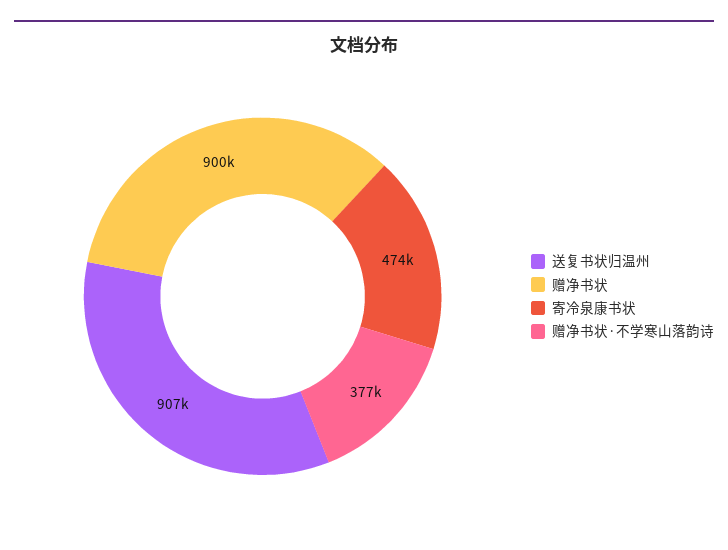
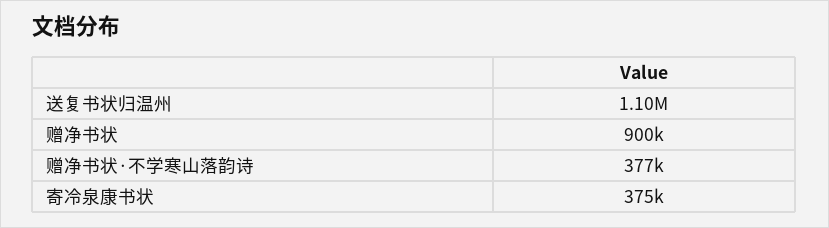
  {
-   "送复书状归温州": 907000,
+   "送复书状归温州": 1100000,
    "赠净书状": 900000,
-   "寄冷泉康书状": 474000,
+   "寄冷泉康书状": 375000,
    "赠净书状·不学寒山落韵诗": 377000
  }

